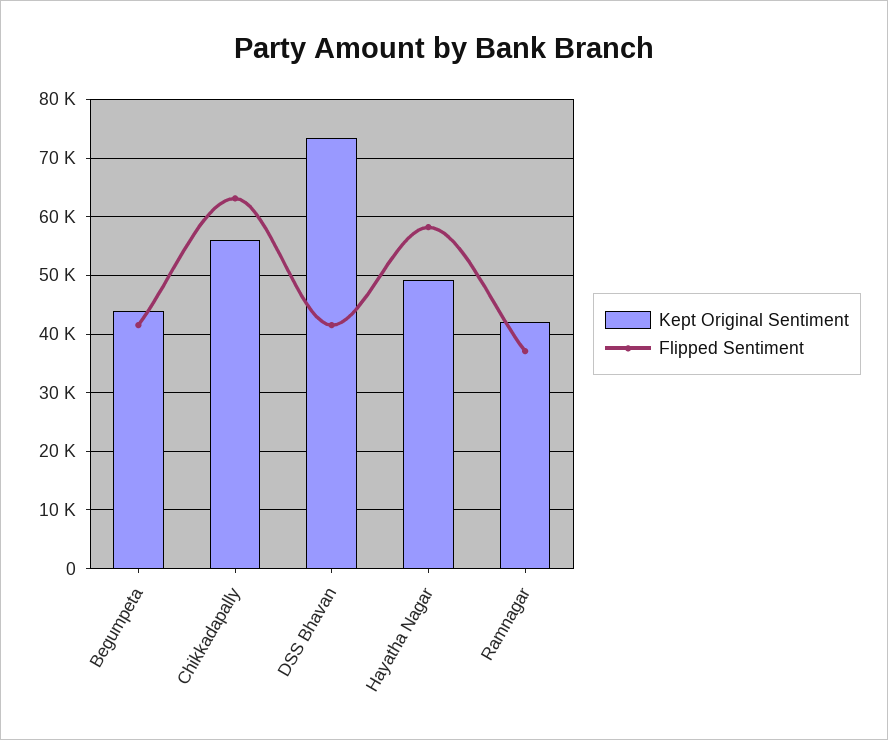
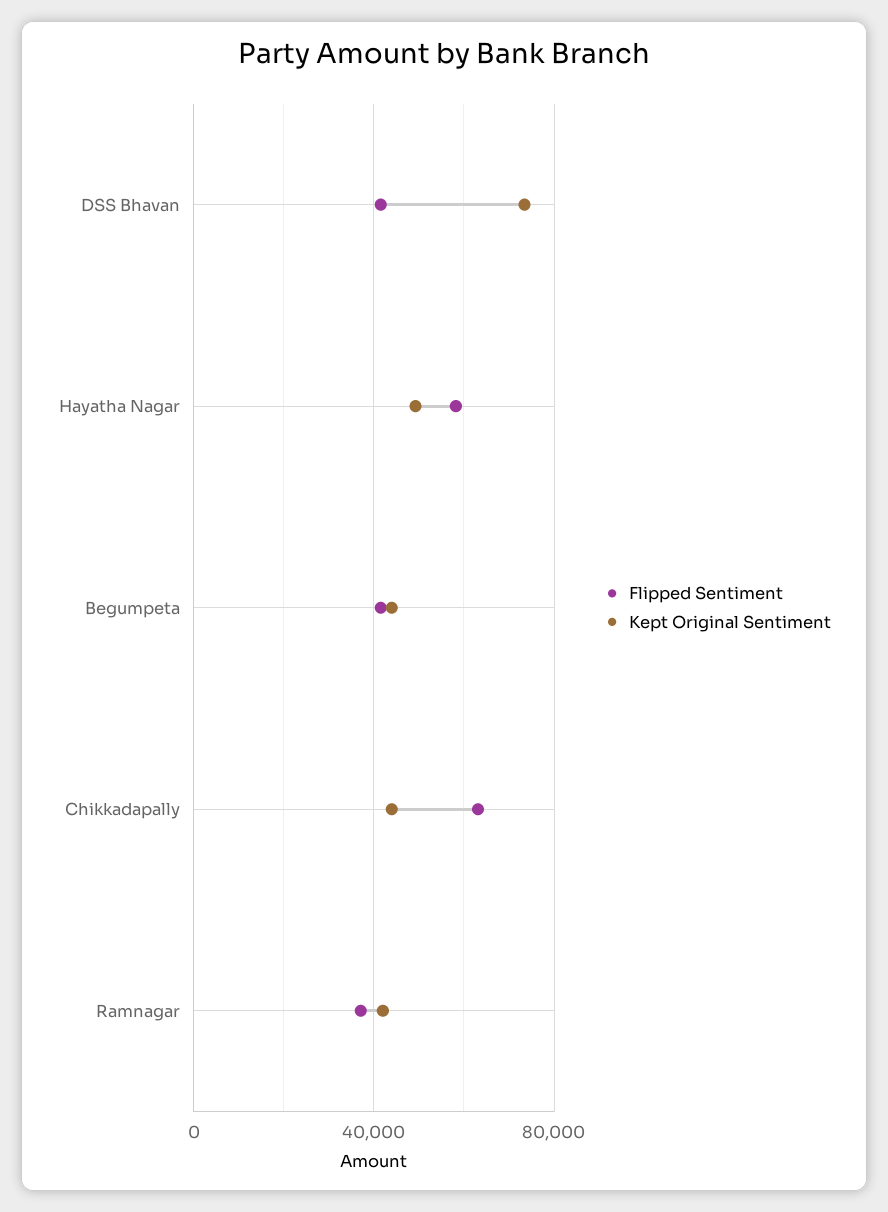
  {
    "Kept Original Sentiment": {
      "Begumpeta": 44000,
-     "Chikkadapally": 56000,
+     "Chikkadapally": 45000,
      "DSS Bhavan": 74000,
      "Hayatha Nagar": 50000,
      "Ramnagar": 42000
    },
    "Flipped Sentiment": {
      "Begumpeta": 42000,
      "Chikkadapally": 64000,
      "DSS Bhavan": 42000,
      "Hayatha Nagar": 58000,
      "Ramnagar": 38000
    }
  }

